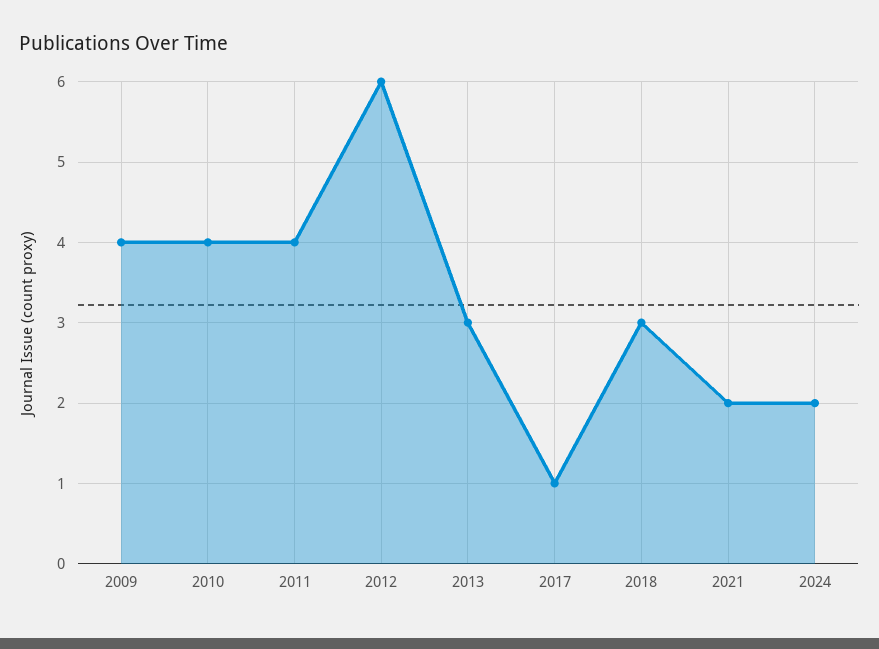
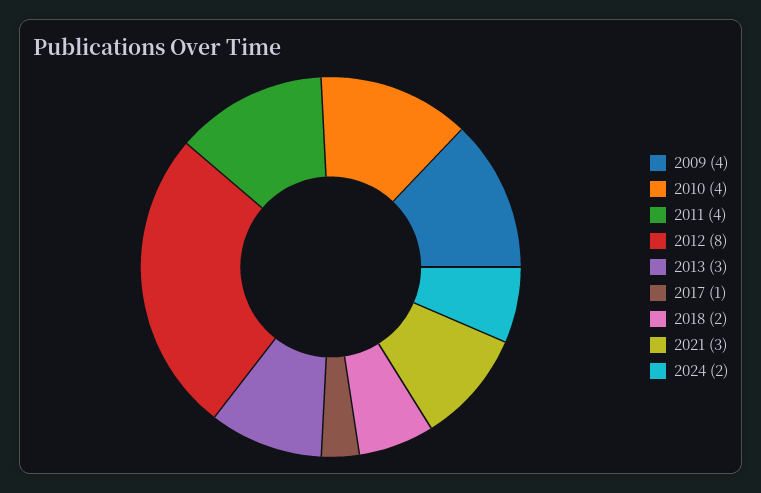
  {
    "2009": 4,
    "2010": 4,
    "2011": 4,
-   "2012": 6,
+   "2012": 8,
    "2013": 3,
    "2017": 1,
-   "2018": 3,
+   "2018": 2,
-   "2021": 2,
+   "2021": 3,
    "2024": 2
  }

